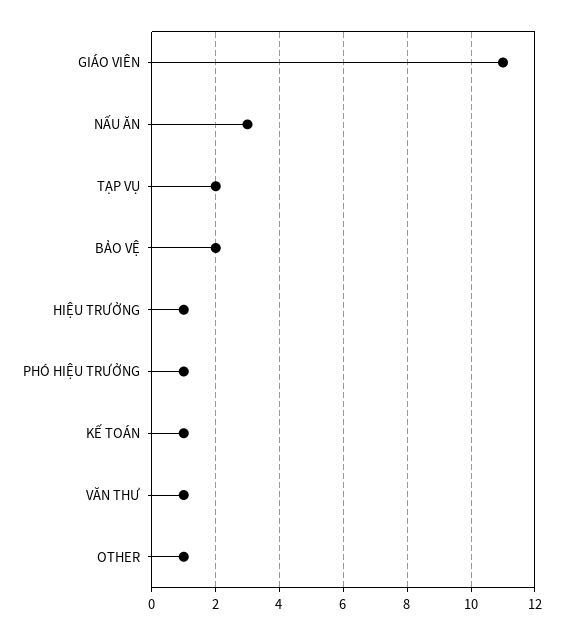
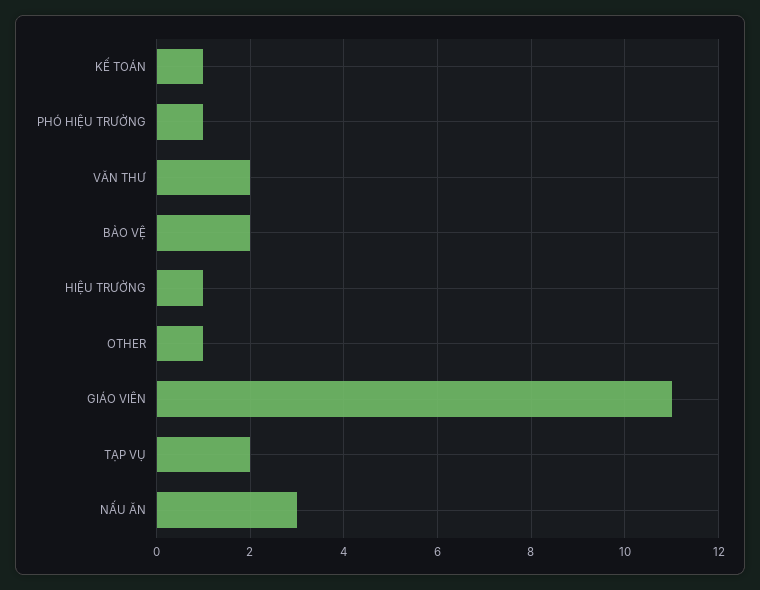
  {
    "GIÁO VIÊN": 11,
    "NẤU ĂN": 3,
    "TẠP VỤ": 2,
    "BẢO VỆ": 2,
    "HIỆU TRƯỞNG": 1,
    "PHÓ HIỆU TRƯỞNG": 1,
    "KẾ TOÁN": 1,
-   "VĂN THƯ": 1,
+   "VĂN THƯ": 2,
    "OTHER": 1
  }

